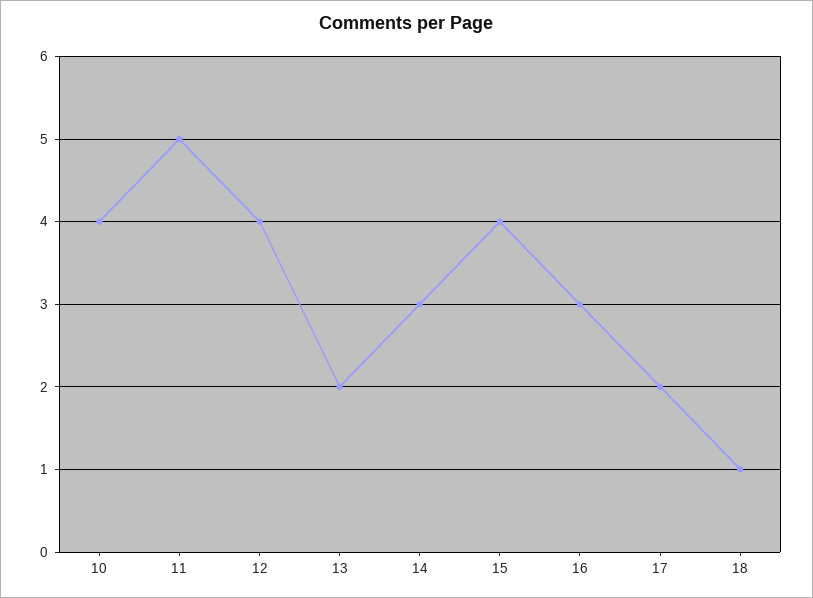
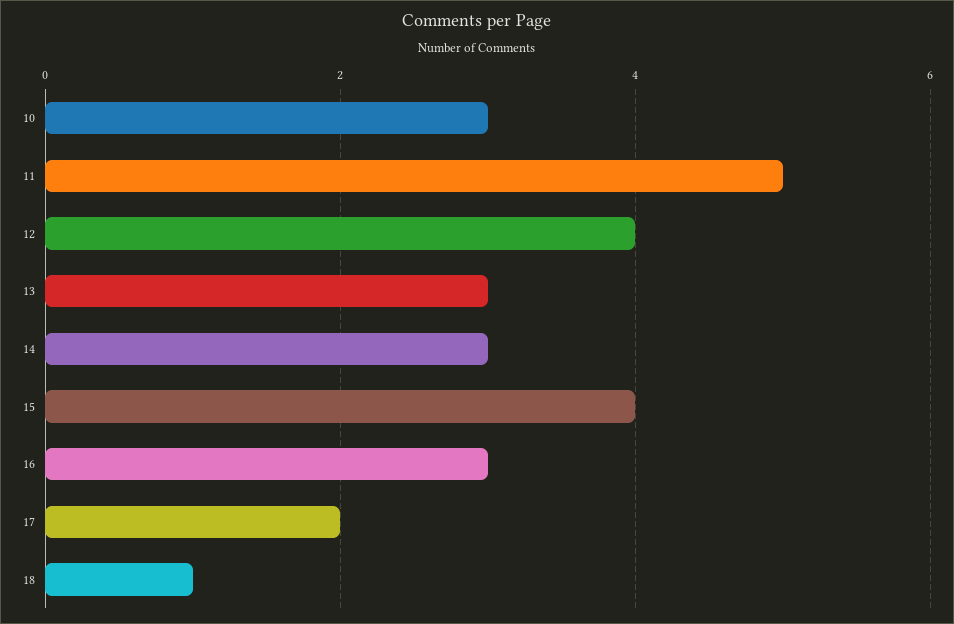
  {
-   "10": 4,
+   "10": 3,
    "11": 5,
    "12": 4,
-   "13": 2,
+   "13": 3,
    "14": 3,
    "15": 4,
    "16": 3,
    "17": 2,
    "18": 1
  }

